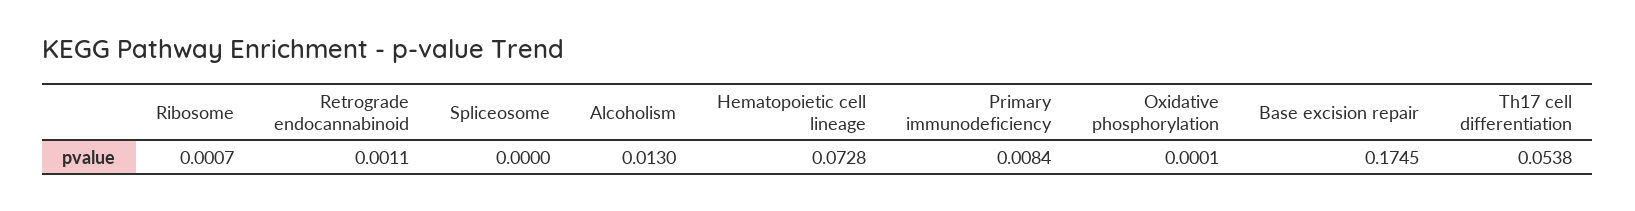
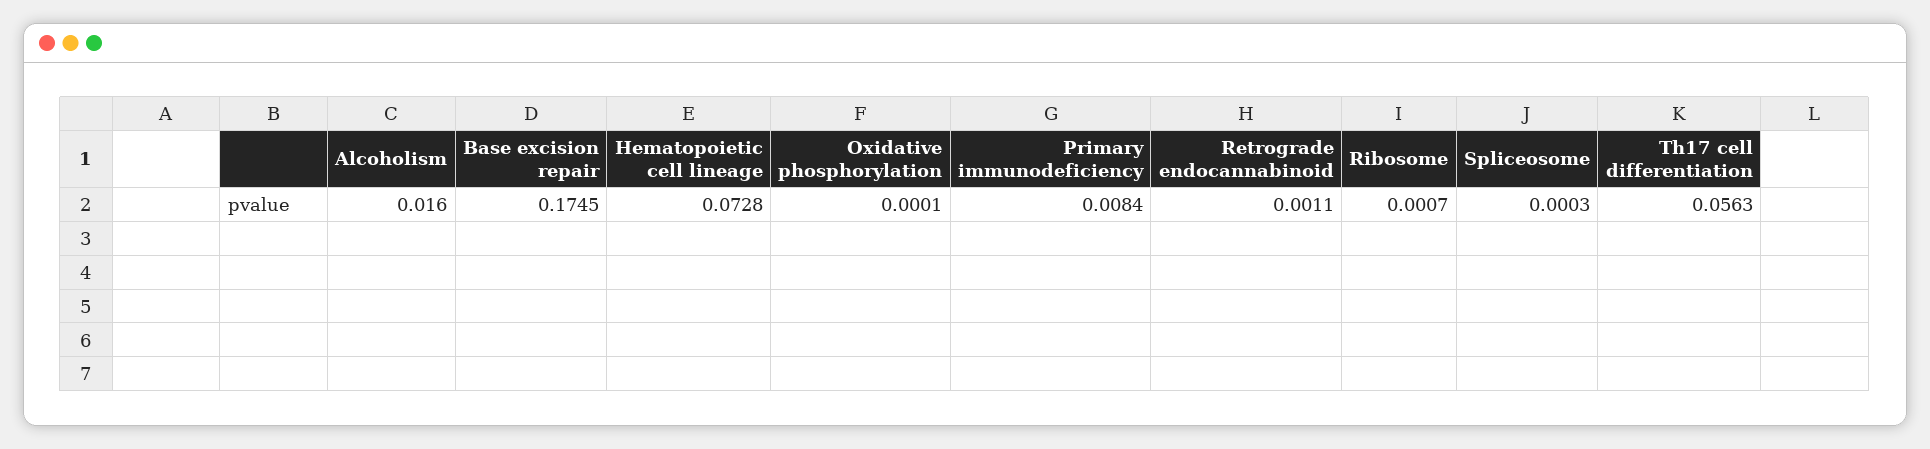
  {
    "Ribosome": 0.0007,
    "Retrograde endocannabinoid": 0.0011,
-   "Spliceosome": 0,
+   "Spliceosome": 0.0003,
-   "Alcoholism": 0.013,
+   "Alcoholism": 0.016,
    "Hematopoietic cell lineage": 0.0728,
    "Primary immunodeficiency": 0.0084,
    "Oxidative phosphorylation": 0.0001,
    "Base excision repair": 0.1745,
-   "Th17 cell differentiation": 0.0538
+   "Th17 cell differentiation": 0.0563
  }

